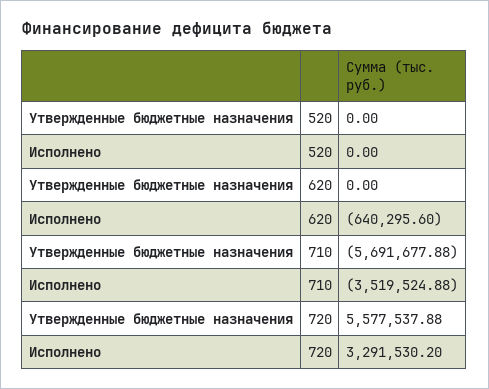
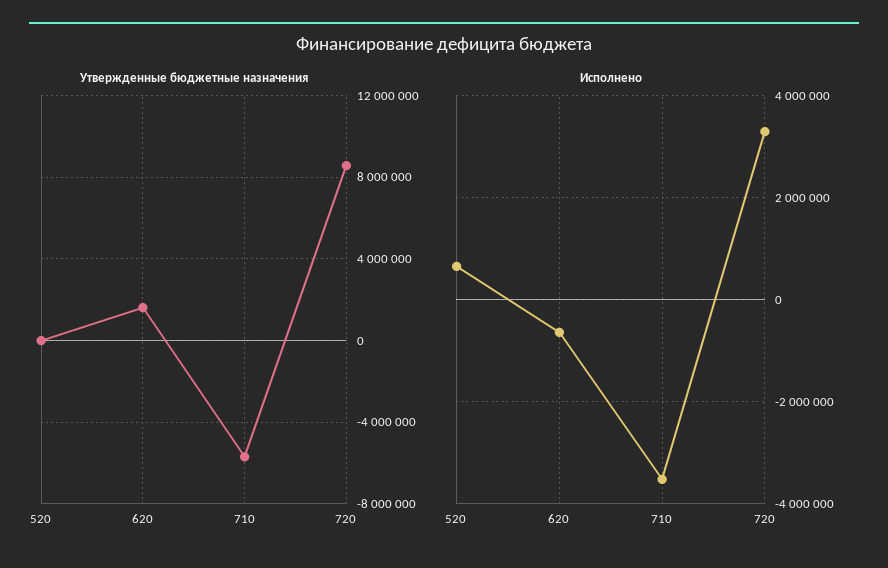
  {
    "Утвержденные бюджетные назначения": {
      "520": 0,
-     "620": 0,
+     "620": 1500000,
      "710": -5691677.88,
-     "720": 5577537.88
+     "720": 8500000
    },
    "Исполнено": {
-     "520": 0,
+     "520": 600000,
      "620": -640295.6,
      "710": -3519524.88,
      "720": 3291530.2
    }
  }

